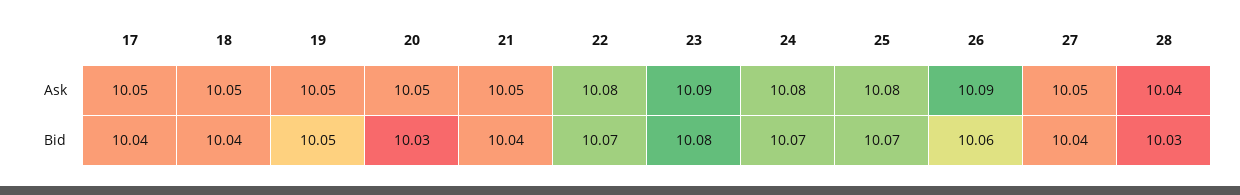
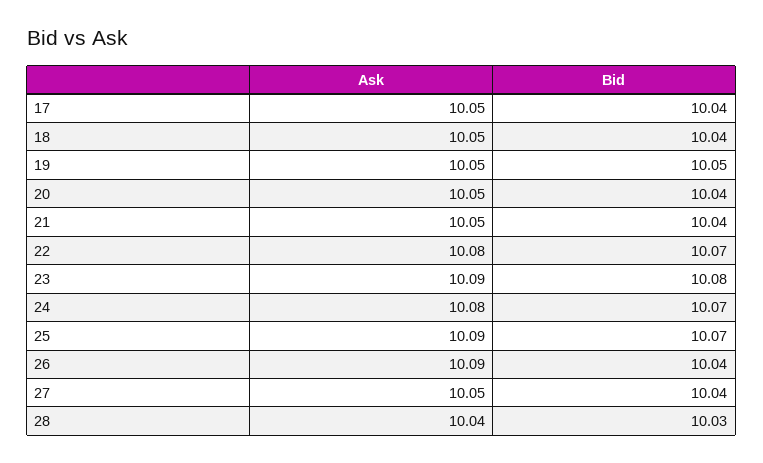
  {
    "17": {
      "Ask": 10.05,
      "Bid": 10.04
    },
    "18": {
      "Ask": 10.05,
      "Bid": 10.04
    },
    "19": {
      "Ask": 10.05,
      "Bid": 10.05
    },
    "20": {
      "Ask": 10.05,
-     "Bid": 10.03
+     "Bid": 10.04
    },
    "21": {
      "Ask": 10.05,
      "Bid": 10.04
    },
    "22": {
      "Ask": 10.08,
      "Bid": 10.07
    },
    "23": {
      "Ask": 10.09,
      "Bid": 10.08
    },
    "24": {
      "Ask": 10.08,
      "Bid": 10.07
    },
    "25": {
-     "Ask": 10.08,
+     "Ask": 10.09,
      "Bid": 10.07
    },
    "26": {
      "Ask": 10.09,
-     "Bid": 10.06
+     "Bid": 10.04
    },
    "27": {
      "Ask": 10.05,
      "Bid": 10.04
    },
    "28": {
      "Ask": 10.04,
      "Bid": 10.03
    }
  }

